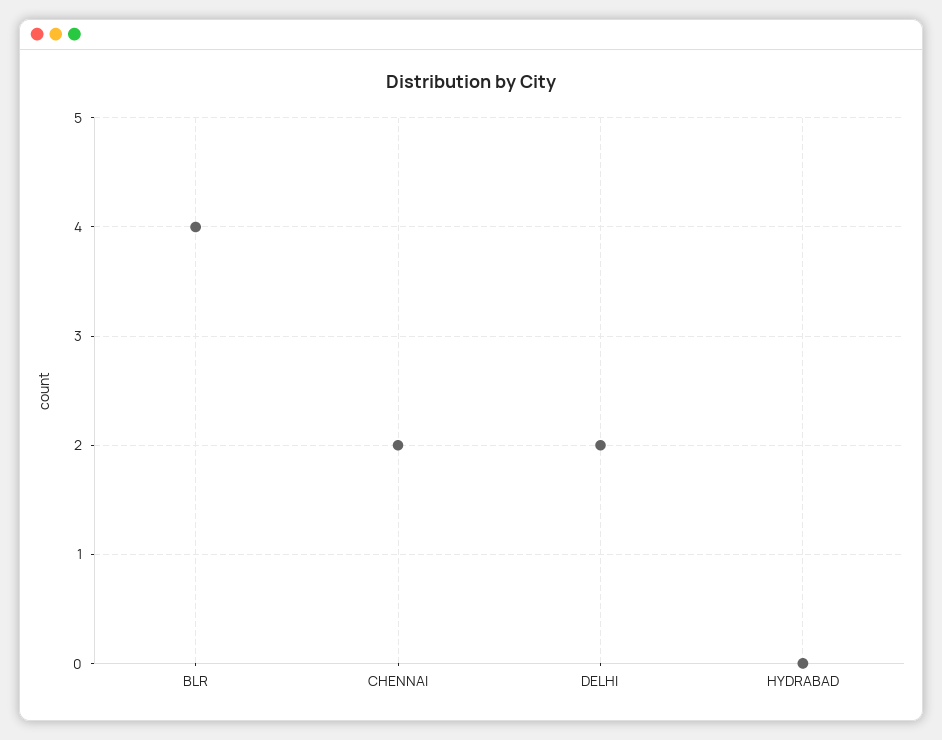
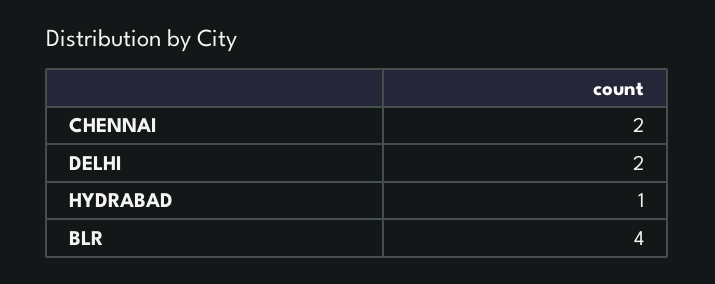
  {
    "BLR": 4,
    "CHENNAI": 2,
    "DELHI": 2,
-   "HYDRABAD": 0
+   "HYDRABAD": 1
  }

